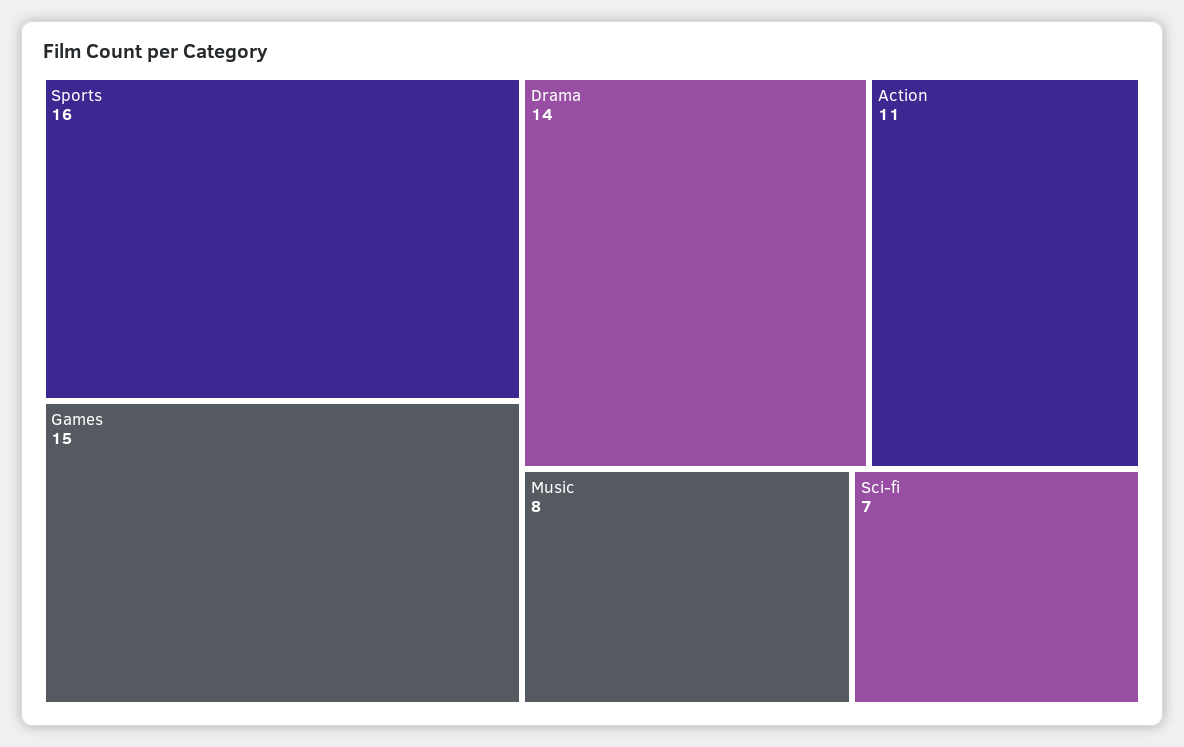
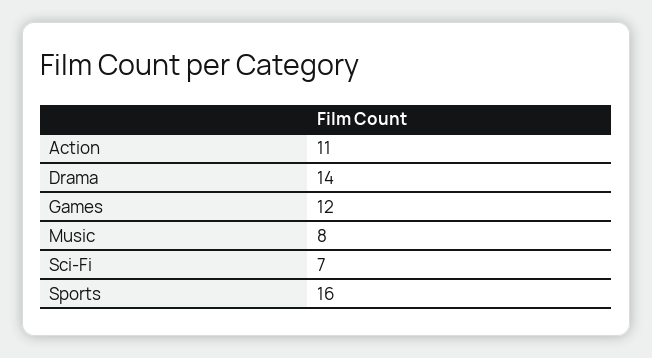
  {
    "Sports": 16,
-   "Games": 15,
+   "Games": 12,
    "Drama": 14,
    "Action": 11,
    "Music": 8,
    "Sci-fi": 7
  }

